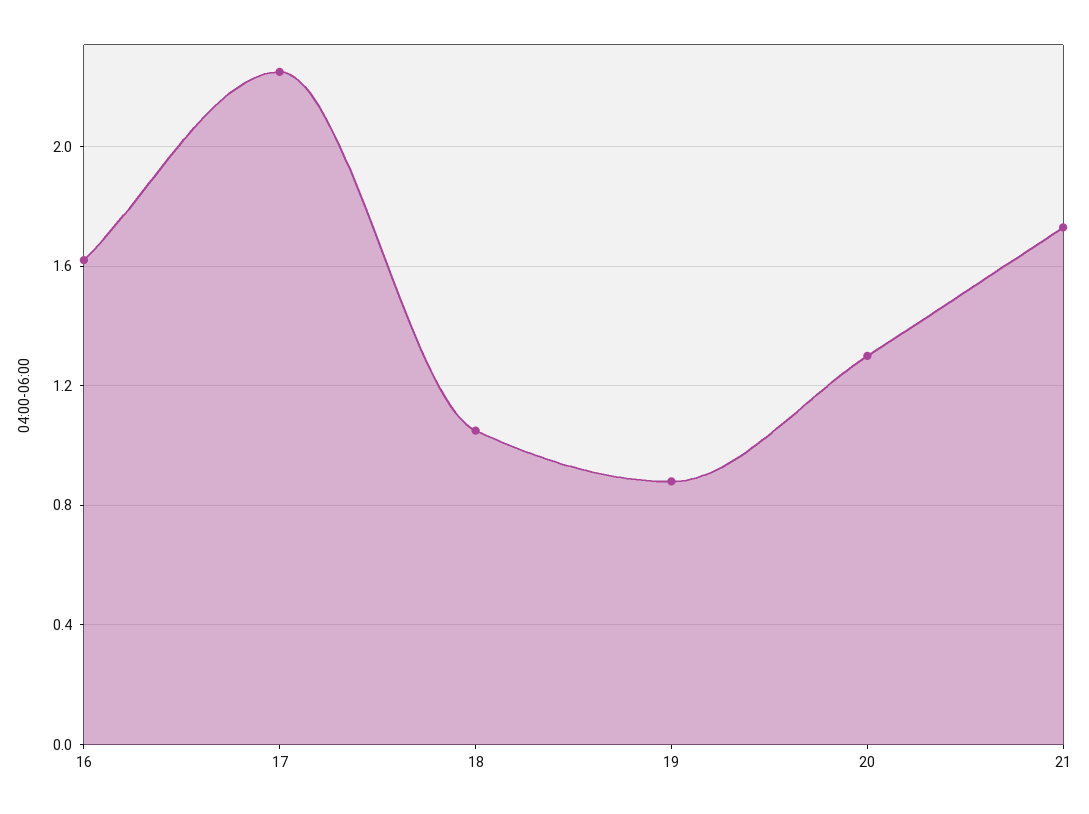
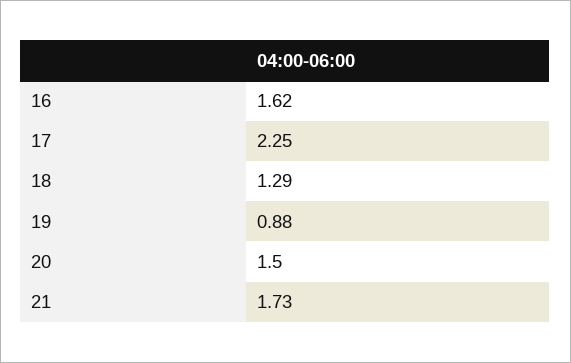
  {
    "16": 1.62,
    "17": 2.25,
-   "18": 1.05,
+   "18": 1.29,
    "19": 0.88,
-   "20": 1.3,
+   "20": 1.5,
    "21": 1.73
  }

